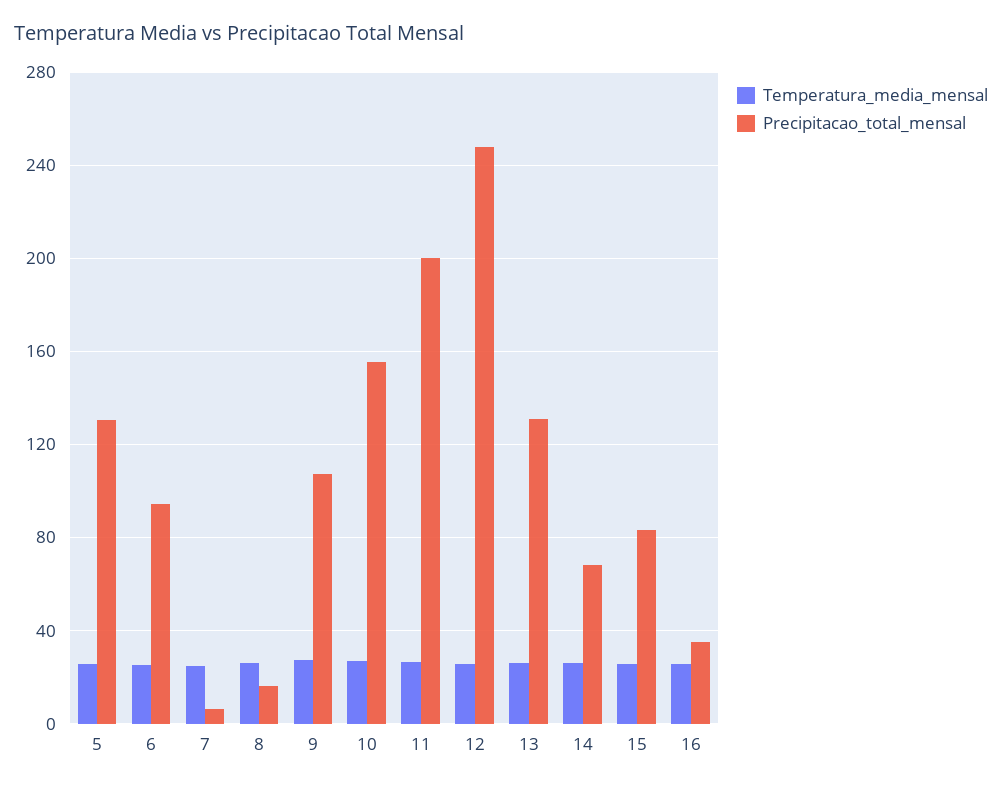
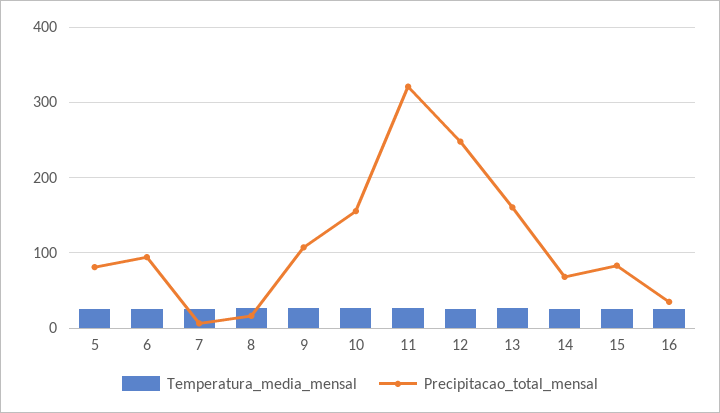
  {
    "Temperatura_media_mensal": {
      "5": 25,
      "6": 25,
      "7": 25,
      "8": 25,
      "9": 25,
      "10": 25,
      "11": 25,
      "12": 25,
      "13": 25,
      "14": 25,
      "15": 25,
      "16": 25
    },
    "Precipitacao_total_mensal": {
-     "5": 130,
+     "5": 80,
      "6": 95,
      "7": 5,
      "8": 15,
      "9": 105,
      "10": 155,
-     "11": 200,
+     "11": 320,
      "12": 250,
-     "13": 130,
+     "13": 160,
      "14": 70,
      "15": 85,
      "16": 35
    }
  }

